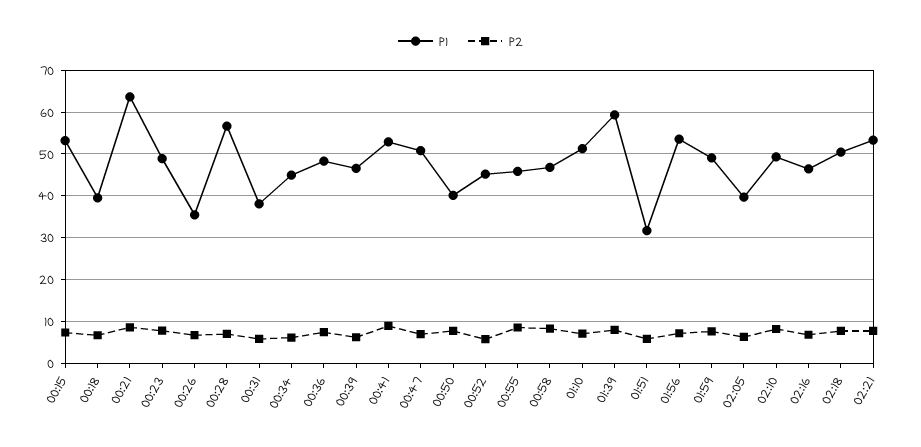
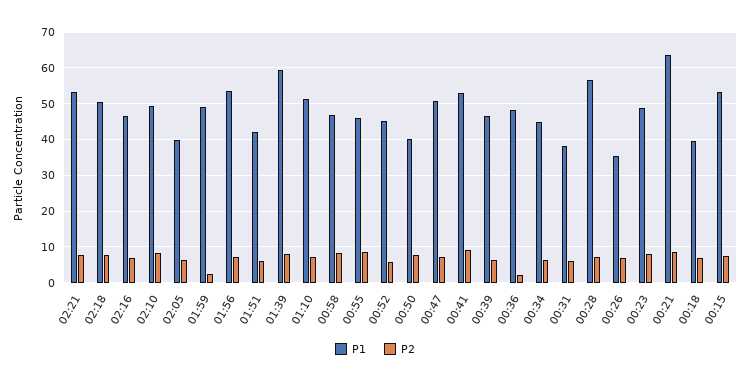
  {
    "P1": {
      "00:15": 54,
      "00:18": 40,
      "00:21": 64,
      "00:23": 48,
      "00:26": 36,
      "00:28": 56,
      "00:31": 38,
      "00:34": 44,
      "00:36": 48,
      "00:39": 46,
      "00:41": 52,
      "00:47": 50,
      "00:50": 40,
      "00:52": 46,
      "00:55": 46,
      "00:58": 46,
      "01:10": 52,
      "01:39": 60,
-     "01:51": 32,
+     "01:51": 42,
      "01:56": 54,
      "01:59": 50,
      "02:05": 40,
      "02:10": 50,
      "02:16": 46,
      "02:18": 50,
      "02:21": 54
    },
    "P2": {
      "00:15": 8,
      "00:18": 6,
      "00:21": 8,
      "00:23": 8,
      "00:26": 6,
      "00:28": 8,
      "00:31": 6,
      "00:34": 6,
-     "00:36": 8,
+     "00:36": 2,
      "00:39": 6,
      "00:41": 10,
      "00:47": 8,
      "00:50": 8,
      "00:52": 6,
      "00:55": 8,
      "00:58": 8,
      "01:10": 8,
      "01:39": 8,
      "01:51": 6,
      "01:56": 8,
-     "01:59": 8,
+     "01:59": 2,
      "02:05": 6,
      "02:10": 8,
      "02:16": 6,
      "02:18": 8,
      "02:21": 8
    }
  }

